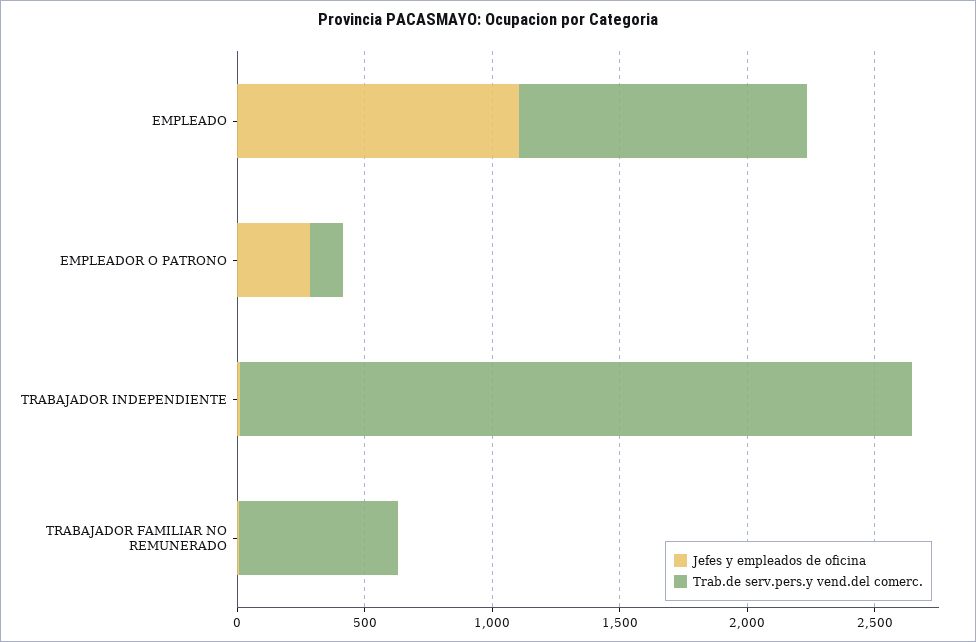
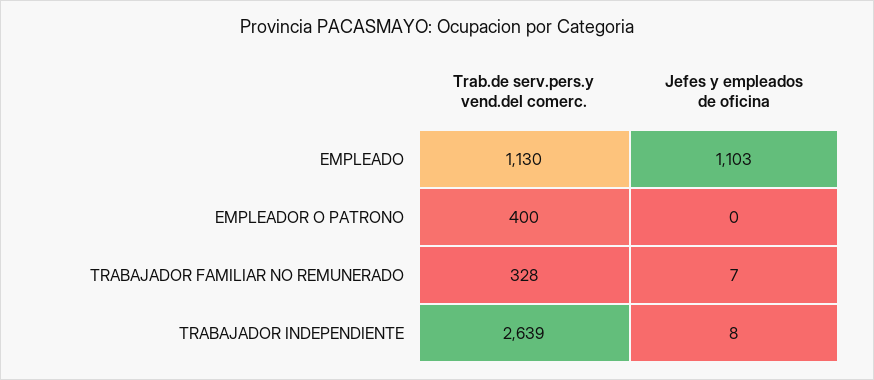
  {
    "Jefes y empleados de oficina": {
      "EMPLEADO": 1103,
-     "EMPLEADOR O PATRONO": 300,
+     "EMPLEADOR O PATRONO": 0,
      "TRABAJADOR INDEPENDIENTE": 8,
      "TRABAJADOR FAMILIAR NO REMUNERADO": 7
    },
    "Trab.de serv.pers.y vend.del comerc.": {
      "EMPLEADO": 1130,
-     "EMPLEADOR O PATRONO": 100,
+     "EMPLEADOR O PATRONO": 400,
      "TRABAJADOR INDEPENDIENTE": 2639,
-     "TRABAJADOR FAMILIAR NO REMUNERADO": 600
+     "TRABAJADOR FAMILIAR NO REMUNERADO": 328
    }
  }

